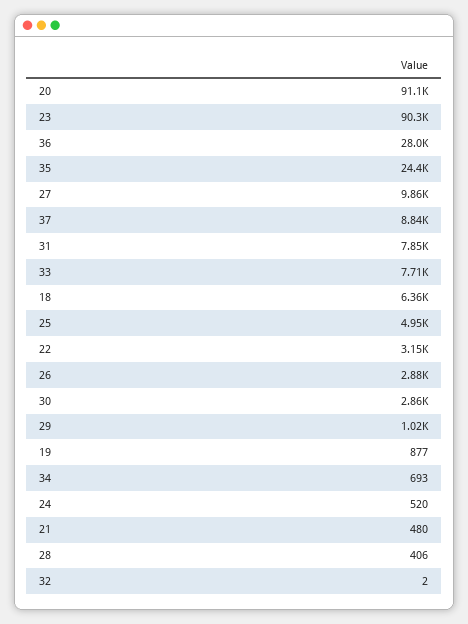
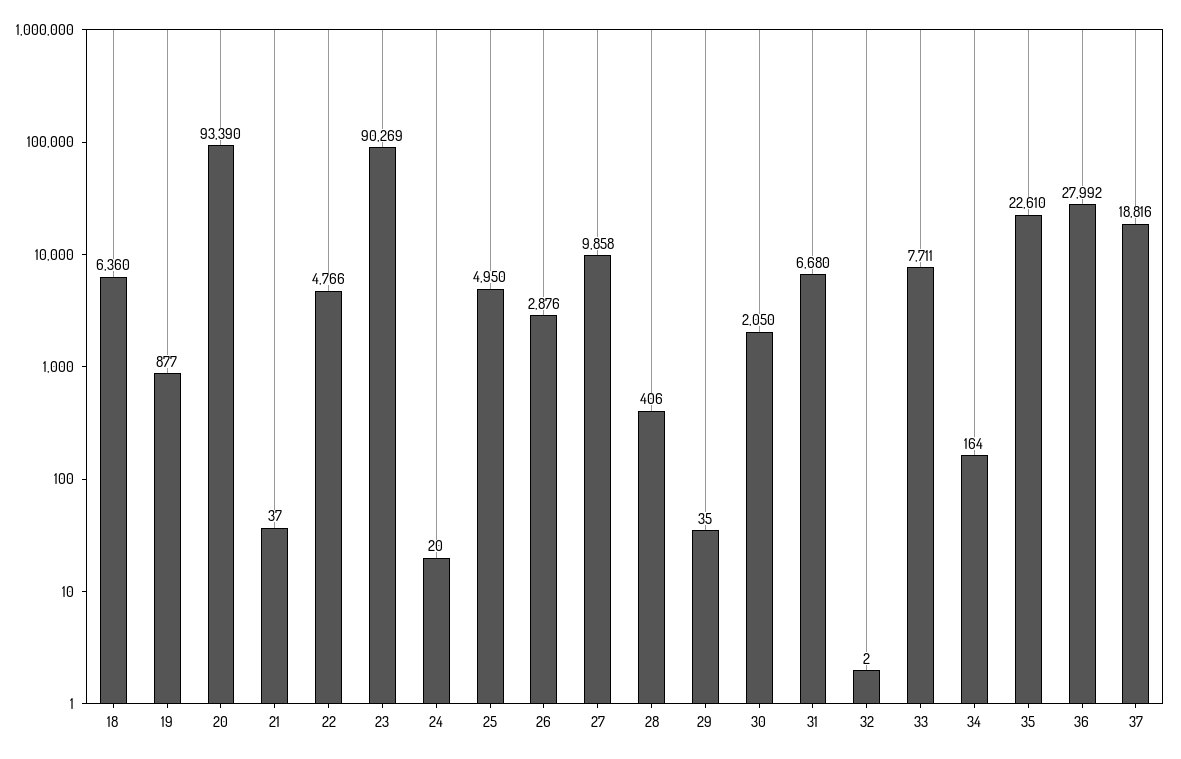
  {
-   "20": 91100,
+   "20": 93390,
    "23": 90269,
    "36": 27992,
-   "35": 24400,
+   "35": 22610,
    "27": 9858,
-   "37": 8840,
+   "37": 18816,
-   "31": 7850,
+   "31": 6680,
    "33": 7711,
    "18": 6360,
    "25": 4950,
-   "22": 3150,
+   "22": 4766,
    "26": 2876,
-   "30": 2860,
+   "30": 2050,
-   "29": 1020,
+   "29": 35,
    "19": 877,
-   "34": 693,
+   "34": 164,
-   "24": 520,
+   "24": 20,
-   "21": 480,
+   "21": 37,
    "28": 406,
    "32": 2
  }

